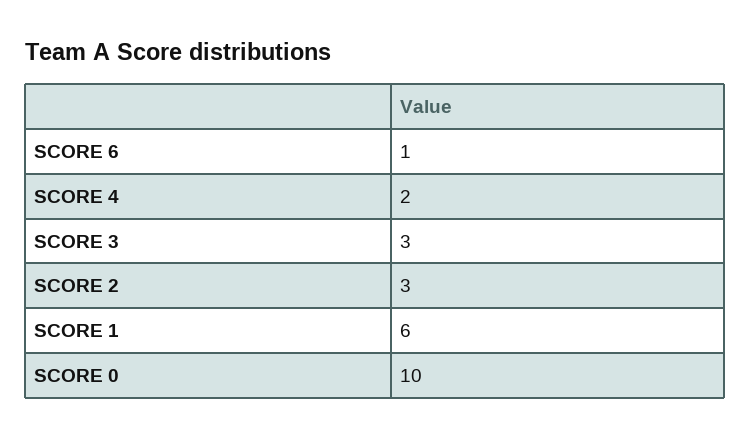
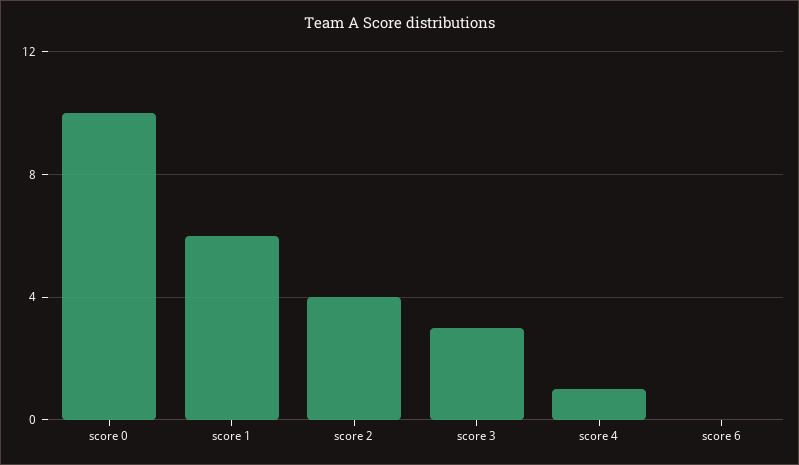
  {
-   "SCORE 6": 1,
+   "SCORE 6": 0,
-   "SCORE 4": 2,
+   "SCORE 4": 1,
    "SCORE 3": 3,
-   "SCORE 2": 3,
+   "SCORE 2": 4,
    "SCORE 1": 6,
    "SCORE 0": 10
  }

